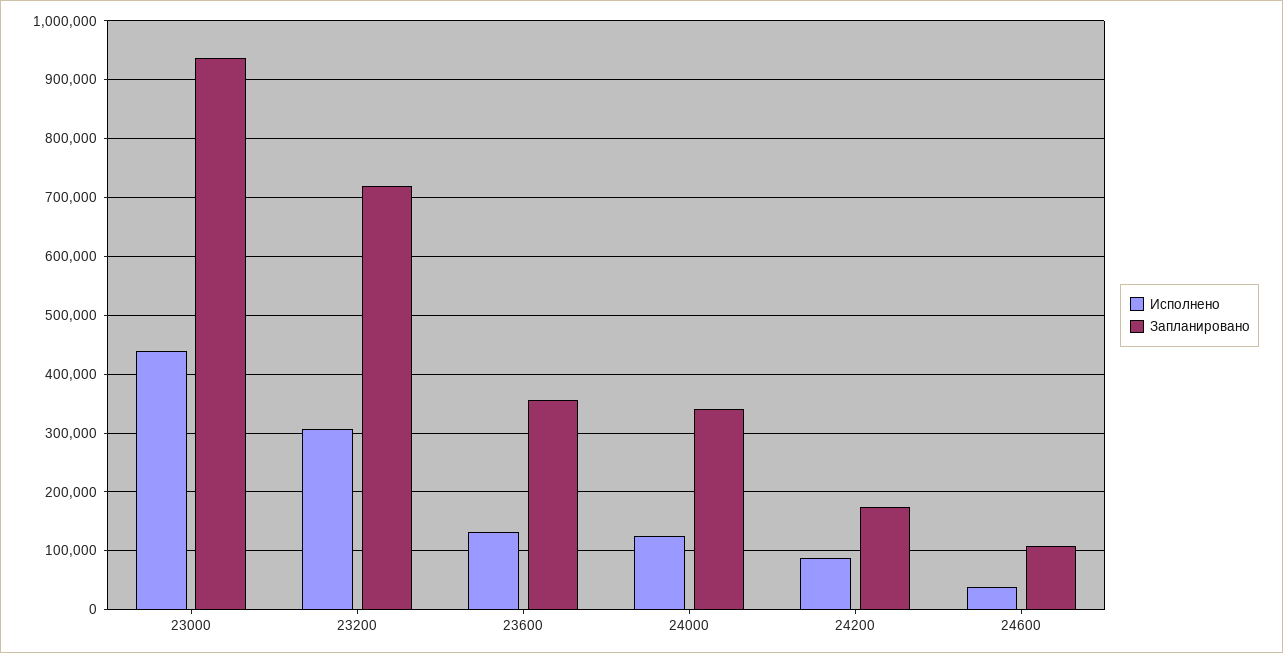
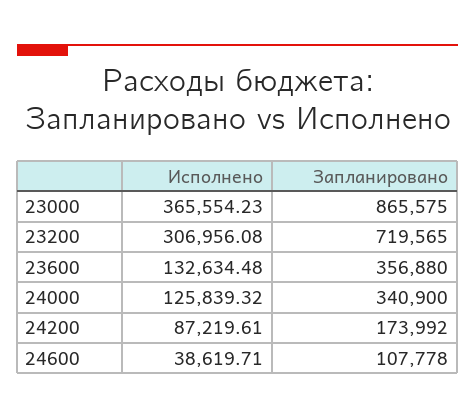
  {
    "Исполнено": {
-     "23000": 440000,
+     "23000": 365554.23,
      "23200": 306956.08,
      "23600": 132634.48,
      "24000": 125839.32,
      "24200": 87219.61,
      "24600": 38619.71
    },
    "Запланировано": {
-     "23000": 940000,
+     "23000": 865575,
      "23200": 719565,
      "23600": 356880,
      "24000": 340900,
      "24200": 173992,
      "24600": 107778
    }
  }

